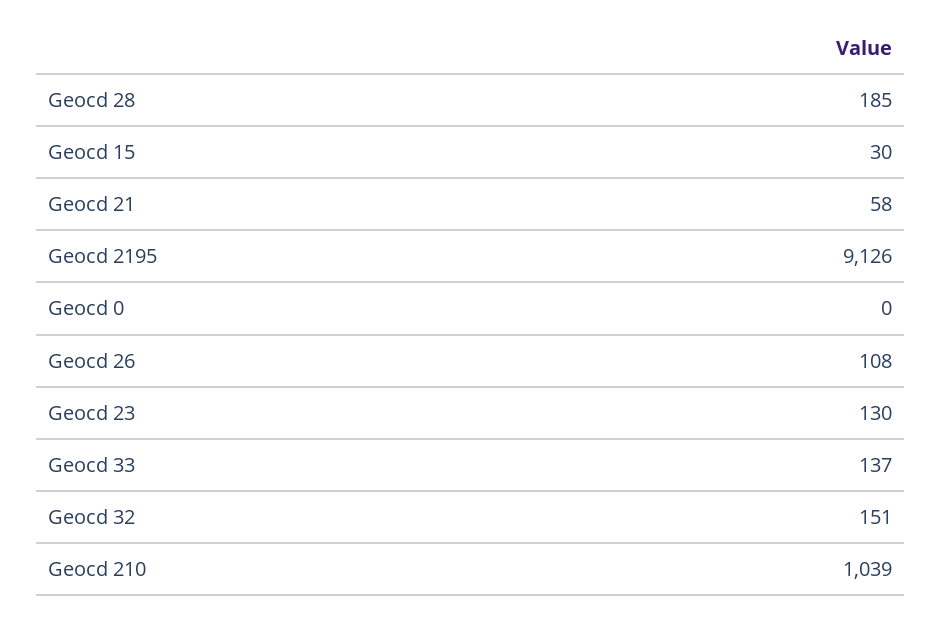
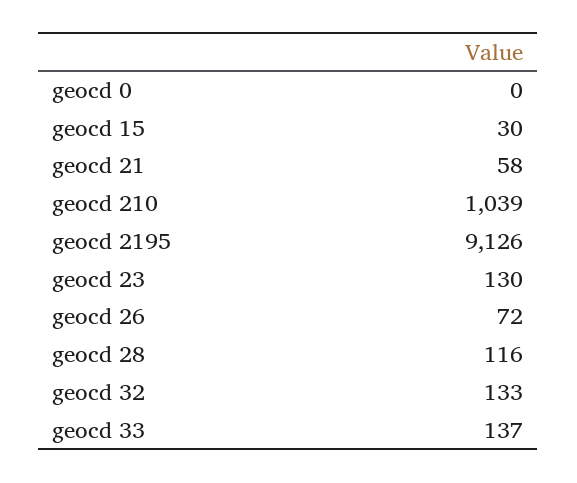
  {
-   "Geocd 28": 185,
+   "Geocd 28": 116,
    "Geocd 15": 30,
    "Geocd 21": 58,
    "Geocd 2195": 9126,
    "Geocd 0": 0,
-   "Geocd 26": 108,
+   "Geocd 26": 72,
    "Geocd 23": 130,
    "Geocd 33": 137,
-   "Geocd 32": 151,
+   "Geocd 32": 133,
    "Geocd 210": 1039
  }

